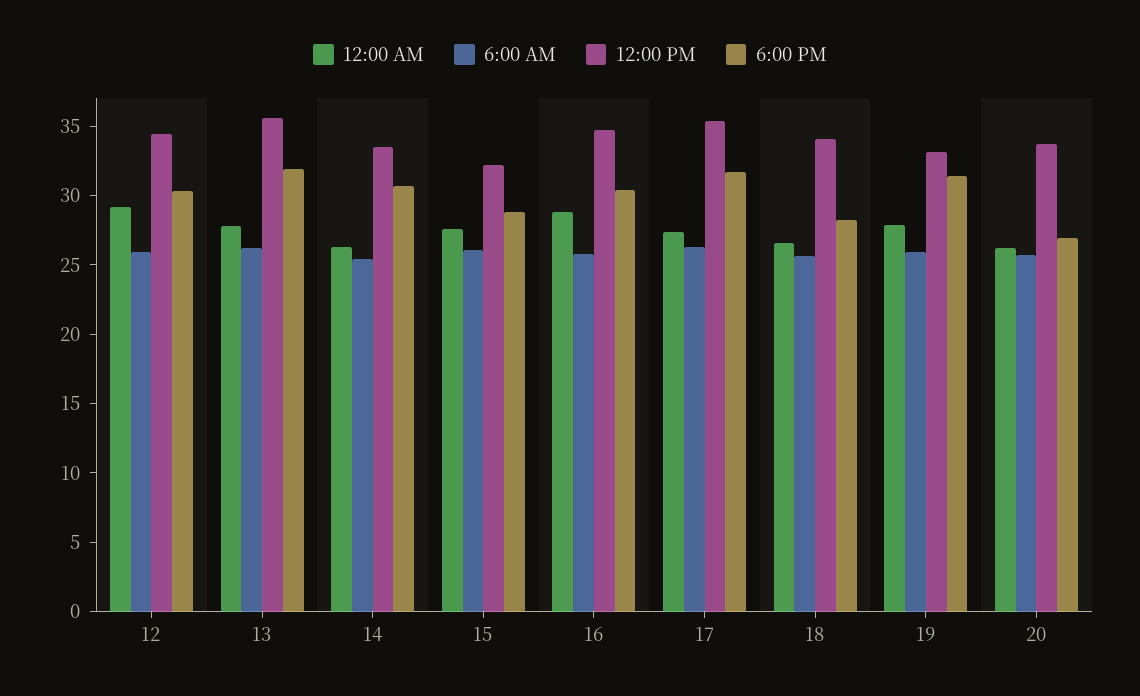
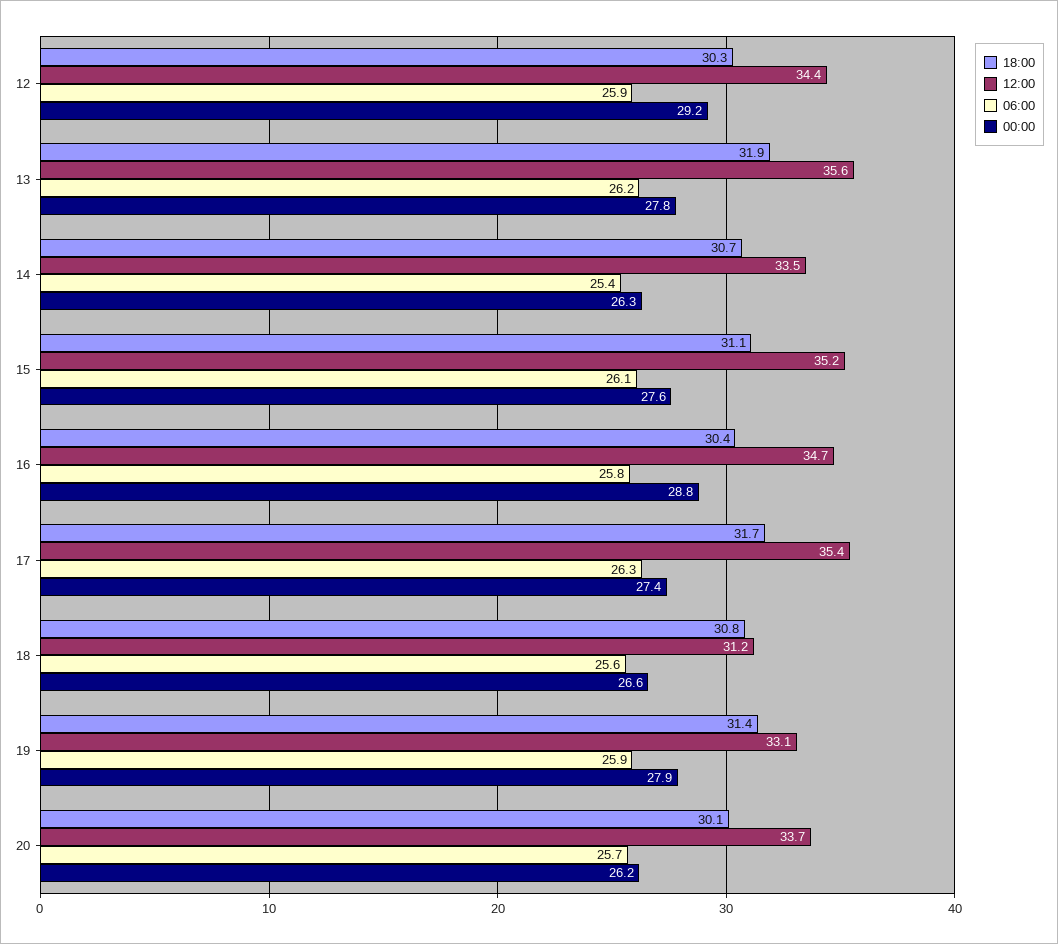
  {
    "12:00 AM": {
      "12": 29.2,
      "13": 27.8,
      "14": 26.3,
      "15": 27.6,
      "16": 28.8,
      "17": 27.4,
      "18": 26.6,
      "19": 27.9,
      "20": 26.2
    },
    "6:00 AM": {
      "12": 25.9,
      "13": 26.2,
      "14": 25.4,
      "15": 26.1,
      "16": 25.8,
      "17": 26.3,
      "18": 25.6,
      "19": 25.9,
      "20": 25.7
    },
    "12:00 PM": {
      "12": 34.4,
      "13": 35.6,
      "14": 33.5,
-     "15": 32,
+     "15": 35.2,
      "16": 34.7,
      "17": 35.4,
-     "18": 34,
+     "18": 31.2,
      "19": 33.1,
      "20": 33.7
    },
    "6:00 PM": {
      "12": 30.3,
      "13": 31.9,
      "14": 30.7,
-     "15": 29,
+     "15": 31.1,
      "16": 30.4,
      "17": 31.7,
-     "18": 28,
+     "18": 30.8,
      "19": 31.4,
-     "20": 27
+     "20": 30.1
    }
  }

